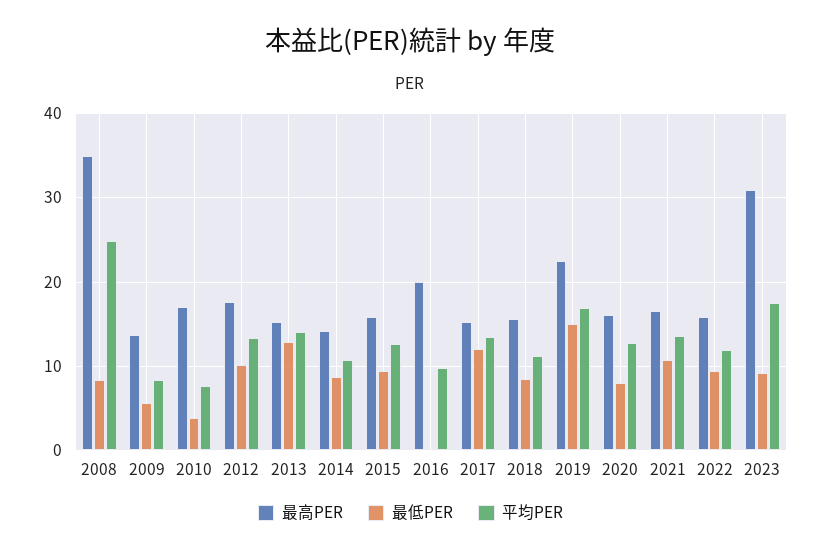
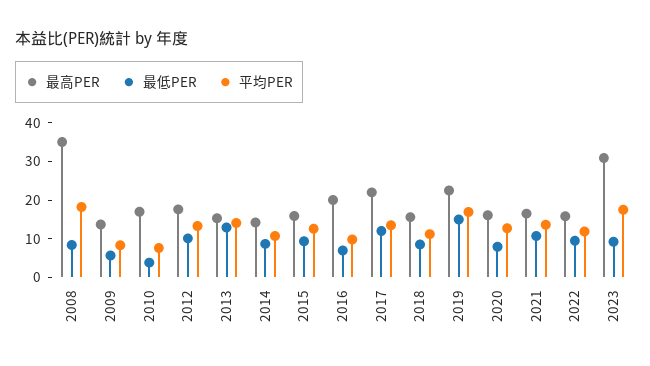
  {
    "最高PER": {
      "2008": 35,
      "2009": 14,
      "2010": 17,
      "2012": 18,
      "2013": 15,
      "2014": 14,
      "2015": 16,
      "2016": 20,
-     "2017": 15,
+     "2017": 22.5,
      "2018": 16,
      "2019": 23,
      "2020": 16,
      "2021": 17,
      "2022": 16,
      "2023": 31
    },
    "最低PER": {
      "2008": 8,
      "2009": 6,
      "2010": 4,
      "2012": 10,
      "2013": 13,
      "2014": 9,
      "2015": 9,
-     "2016": 0,
+     "2016": 7.5,
      "2017": 12,
      "2018": 9,
      "2019": 15,
      "2020": 8,
      "2021": 11,
      "2022": 9,
      "2023": 9
    },
    "平均PER": {
-     "2008": 25,
+     "2008": 17.5,
      "2009": 8,
      "2010": 8,
      "2012": 13,
      "2013": 14,
      "2014": 11,
      "2015": 13,
      "2016": 10,
      "2017": 14,
      "2018": 11,
      "2019": 17,
      "2020": 13,
      "2021": 14,
      "2022": 12,
      "2023": 18
    }
  }

